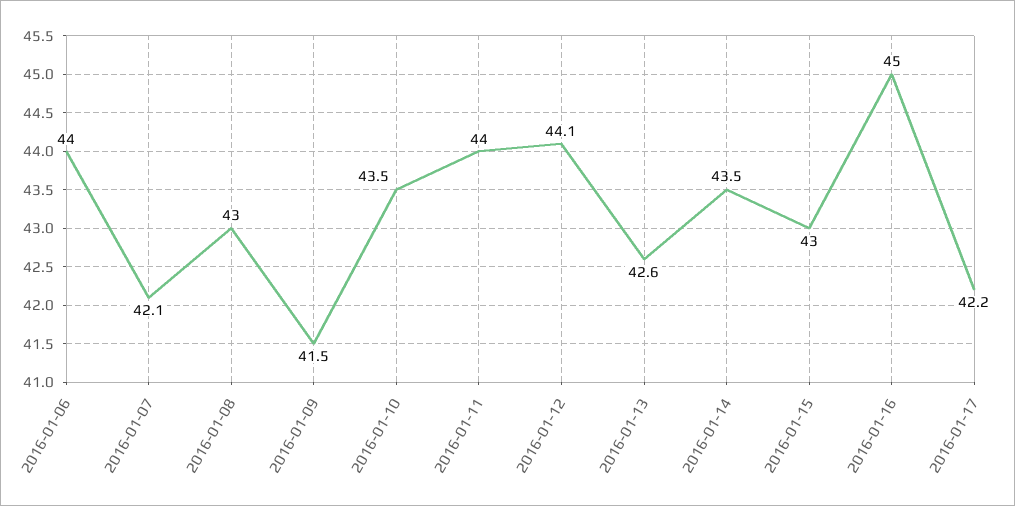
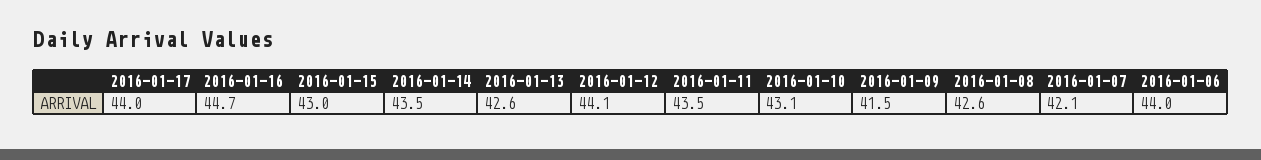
  {
    "2016-01-06": 44,
    "2016-01-07": 42.1,
-   "2016-01-08": 43,
+   "2016-01-08": 42.6,
    "2016-01-09": 41.5,
-   "2016-01-10": 43.5,
+   "2016-01-10": 43.1,
-   "2016-01-11": 44,
+   "2016-01-11": 43.5,
    "2016-01-12": 44.1,
    "2016-01-13": 42.6,
    "2016-01-14": 43.5,
    "2016-01-15": 43,
-   "2016-01-16": 45,
+   "2016-01-16": 44.7,
-   "2016-01-17": 42.2
+   "2016-01-17": 44
  }

